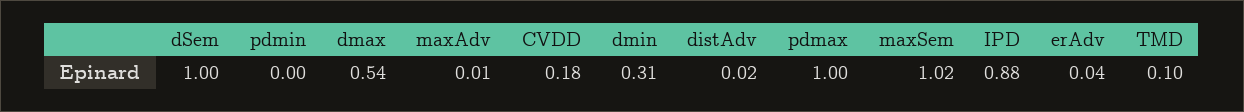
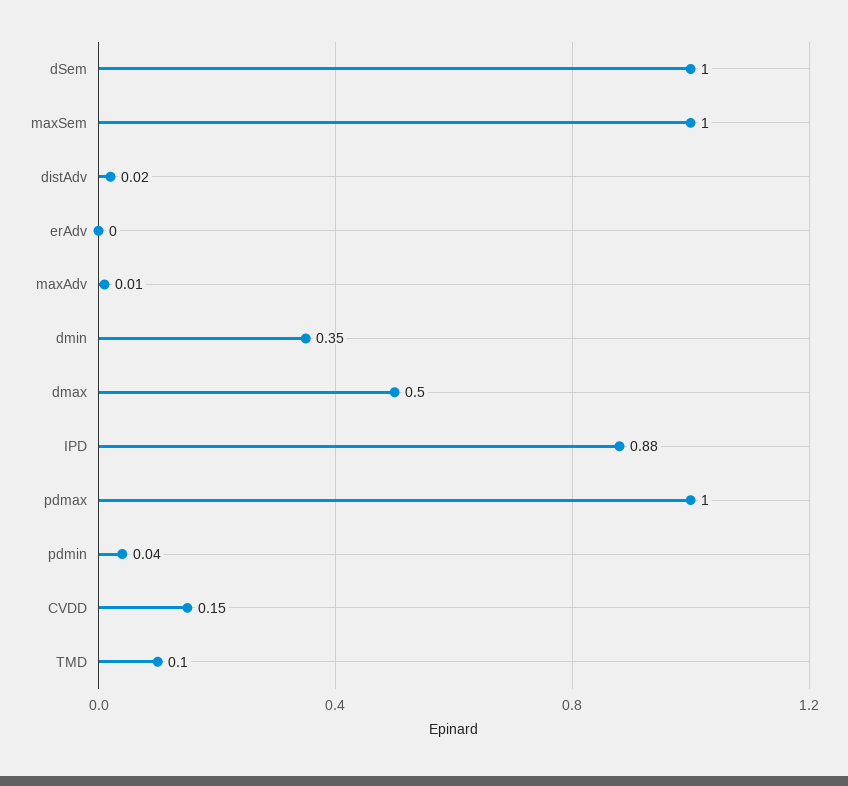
  {
    "dSem": 1,
-   "pdmin": 0,
+   "pdmin": 0.04,
-   "dmax": 0.54,
+   "dmax": 0.5,
    "maxAdv": 0.01,
-   "CVDD": 0.18,
+   "CVDD": 0.15,
-   "dmin": 0.31,
+   "dmin": 0.35,
    "distAdv": 0.02,
    "pdmax": 1,
-   "maxSem": 1.02,
+   "maxSem": 1,
    "IPD": 0.88,
-   "erAdv": 0.04,
+   "erAdv": 0,
    "TMD": 0.1
  }

